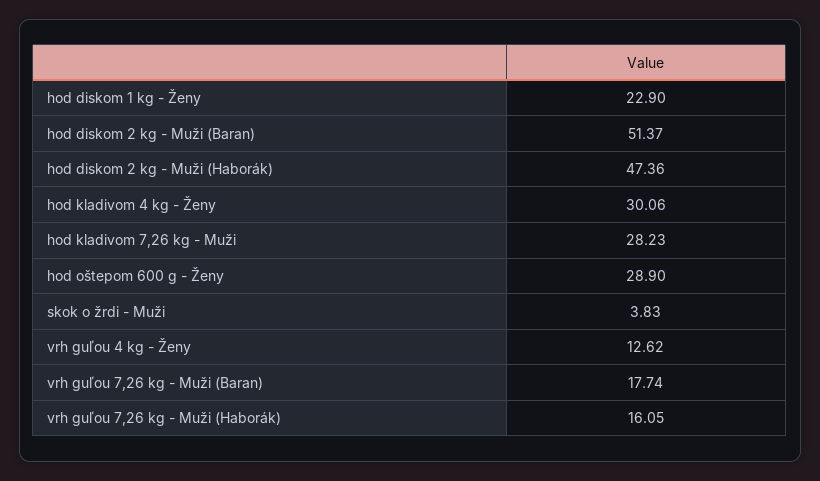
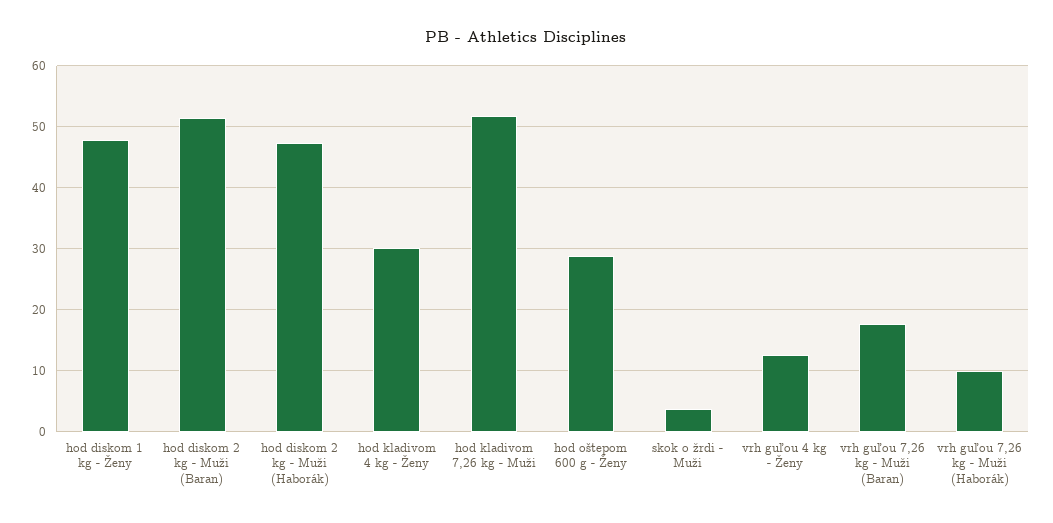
  {
-   "hod diskom 1 kg - Ženy": 22.9,
+   "hod diskom 1 kg - Ženy": 48,
    "hod diskom 2 kg - Muži (Baran)": 51.37,
    "hod diskom 2 kg - Muži (Haborák)": 47.36,
    "hod kladivom 4 kg - Ženy": 30.06,
-   "hod kladivom 7,26 kg - Muži": 28.23,
+   "hod kladivom 7,26 kg - Muži": 52,
    "hod oštepom 600 g - Ženy": 28.9,
    "skok o žrdi - Muži": 3.83,
    "vrh guľou 4 kg - Ženy": 12.62,
    "vrh guľou 7,26 kg - Muži (Baran)": 17.74,
-   "vrh guľou 7,26 kg - Muži (Haborák)": 16.05
+   "vrh guľou 7,26 kg - Muži (Haborák)": 10
  }

